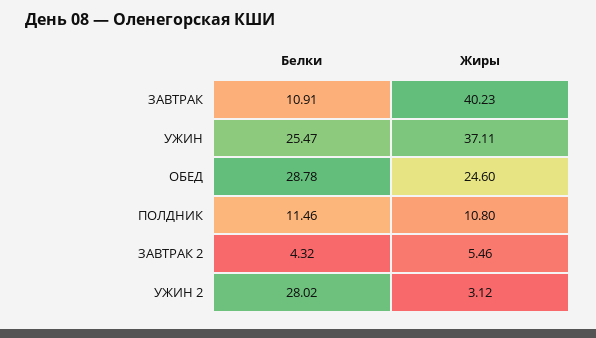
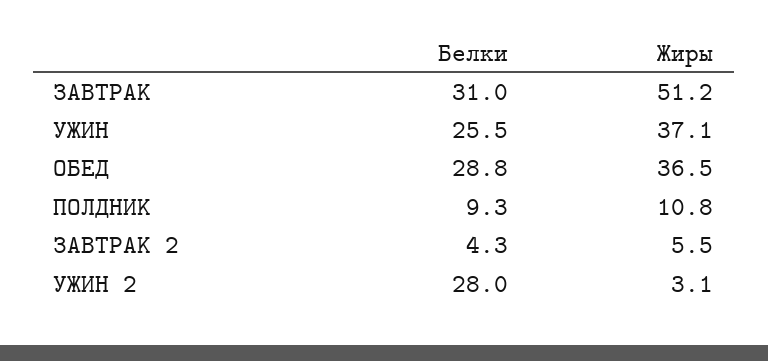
  {
    "Белки": {
-     "ЗАВТРАК": 10.91,
+     "ЗАВТРАК": 31,
      "УЖИН": 25.47,
      "ОБЕД": 28.78,
-     "ПОЛДНИК": 11.46,
+     "ПОЛДНИК": 9.3,
      "ЗАВТРАК 2": 4.32,
      "УЖИН 2": 28.02
    },
    "Жиры": {
-     "ЗАВТРАК": 40.23,
+     "ЗАВТРАК": 51.2,
      "УЖИН": 37.11,
-     "ОБЕД": 24.6,
+     "ОБЕД": 36.5,
      "ПОЛДНИК": 10.8,
      "ЗАВТРАК 2": 5.46,
      "УЖИН 2": 3.12
    }
  }

